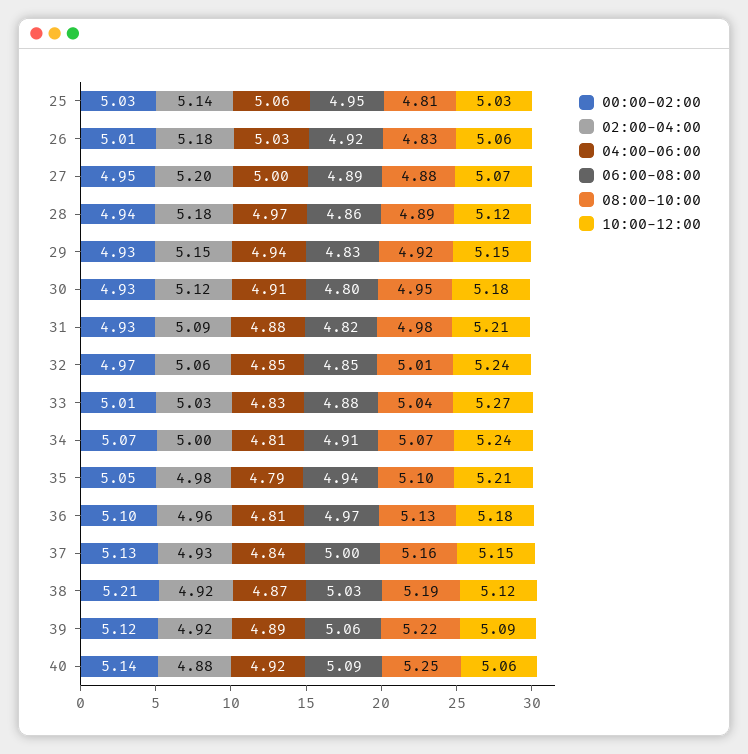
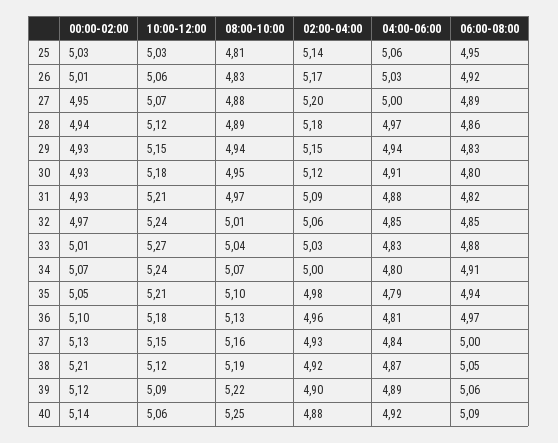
  {
    "00:00-02:00": {
      "25": 5.03,
      "26": 5.01,
      "27": 4.95,
      "28": 4.94,
      "29": 4.93,
      "30": 4.93,
      "31": 4.93,
      "32": 4.97,
      "33": 5.01,
      "34": 5.07,
      "35": 5.05,
      "36": 5.1,
      "37": 5.13,
      "38": 5.21,
      "39": 5.12,
      "40": 5.14
    },
    "02:00-04:00": {
      "25": 5.14,
-     "26": 5.18,
+     "26": 5.17,
      "27": 5.2,
      "28": 5.18,
      "29": 5.15,
      "30": 5.12,
      "31": 5.09,
      "32": 5.06,
      "33": 5.03,
      "34": 5,
      "35": 4.98,
      "36": 4.96,
      "37": 4.93,
      "38": 4.92,
-     "39": 4.92,
+     "39": 4.9,
      "40": 4.88
    },
    "04:00-06:00": {
      "25": 5.06,
      "26": 5.03,
      "27": 5,
      "28": 4.97,
      "29": 4.94,
      "30": 4.91,
      "31": 4.88,
      "32": 4.85,
      "33": 4.83,
-     "34": 4.81,
+     "34": 4.8,
      "35": 4.79,
      "36": 4.81,
      "37": 4.84,
      "38": 4.87,
      "39": 4.89,
      "40": 4.92
    },
    "06:00-08:00": {
      "25": 4.95,
      "26": 4.92,
      "27": 4.89,
      "28": 4.86,
      "29": 4.83,
      "30": 4.8,
      "31": 4.82,
      "32": 4.85,
      "33": 4.88,
      "34": 4.91,
      "35": 4.94,
      "36": 4.97,
      "37": 5,
-     "38": 5.03,
+     "38": 5.05,
      "39": 5.06,
      "40": 5.09
    },
    "08:00-10:00": {
      "25": 4.81,
      "26": 4.83,
      "27": 4.88,
      "28": 4.89,
-     "29": 4.92,
+     "29": 4.94,
      "30": 4.95,
-     "31": 4.98,
+     "31": 4.97,
      "32": 5.01,
      "33": 5.04,
      "34": 5.07,
      "35": 5.1,
      "36": 5.13,
      "37": 5.16,
      "38": 5.19,
      "39": 5.22,
      "40": 5.25
    },
    "10:00-12:00": {
      "25": 5.03,
      "26": 5.06,
      "27": 5.07,
      "28": 5.12,
      "29": 5.15,
      "30": 5.18,
      "31": 5.21,
      "32": 5.24,
      "33": 5.27,
      "34": 5.24,
      "35": 5.21,
      "36": 5.18,
      "37": 5.15,
      "38": 5.12,
      "39": 5.09,
      "40": 5.06
    }
  }

